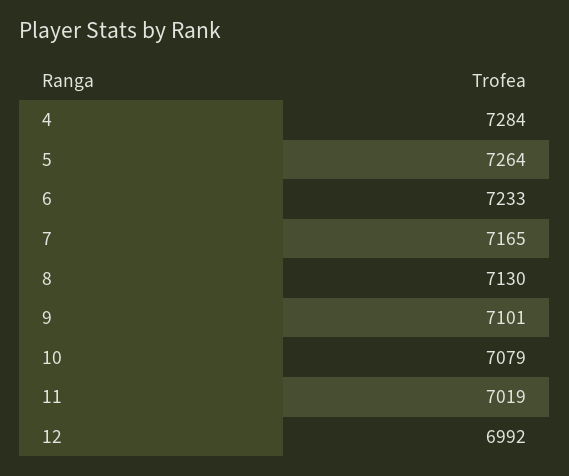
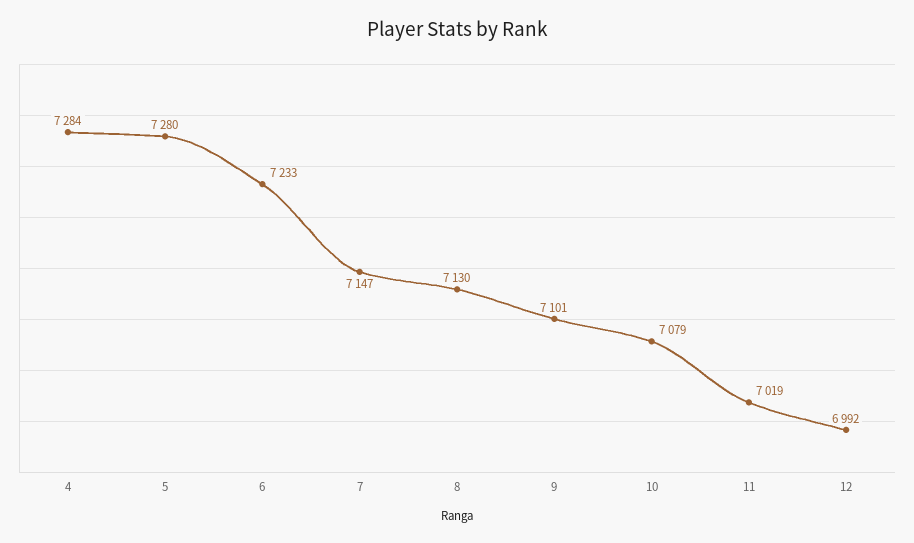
  {
    "4": 7284,
-   "5": 7264,
+   "5": 7280,
    "6": 7233,
-   "7": 7165,
+   "7": 7147,
    "8": 7130,
    "9": 7101,
    "10": 7079,
    "11": 7019,
    "12": 6992
  }

